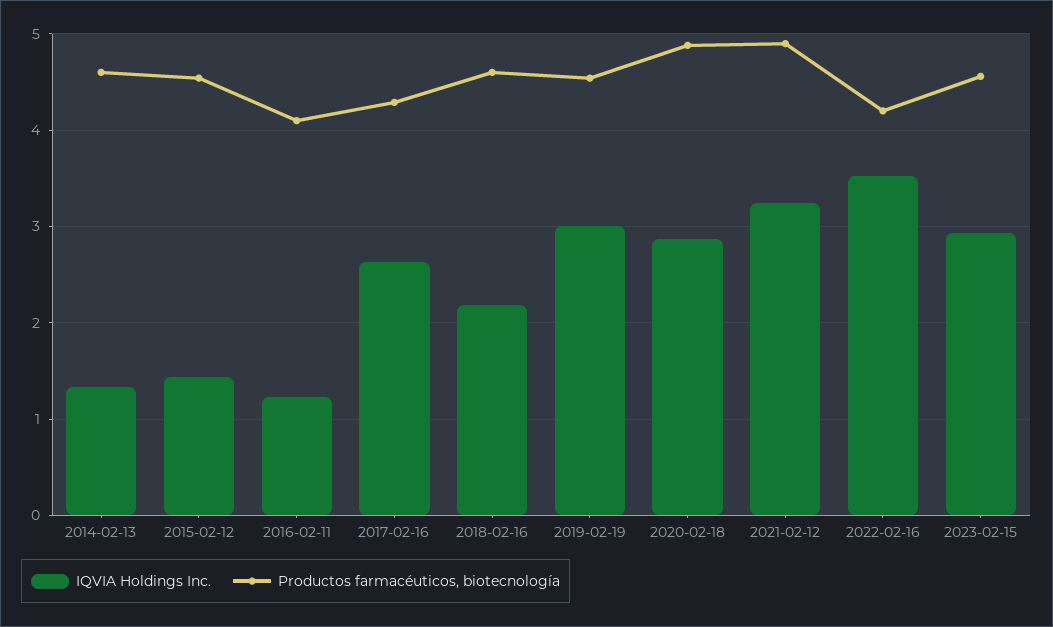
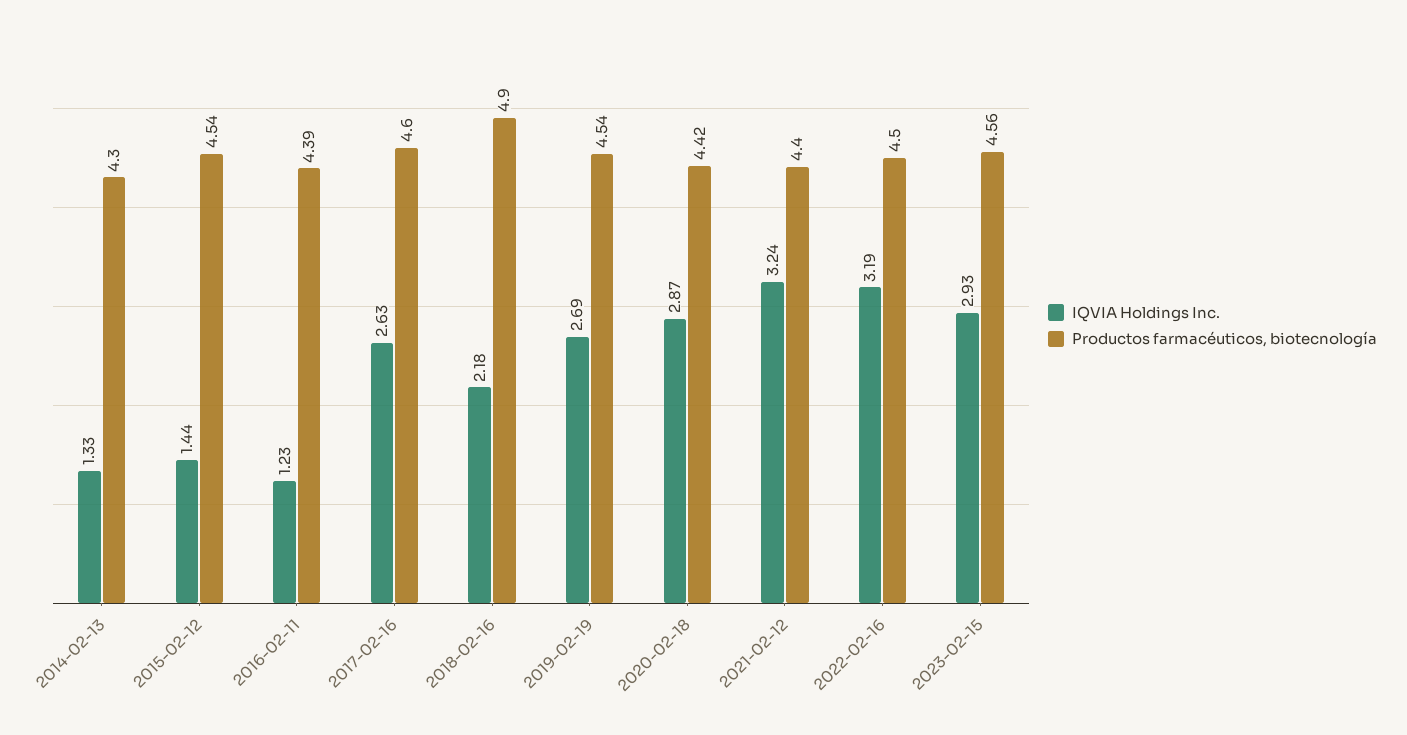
  {
    "IQVIA Holdings Inc.": {
      "2014-02-13": 1.33,
      "2015-02-12": 1.44,
      "2016-02-11": 1.23,
      "2017-02-16": 2.63,
      "2018-02-16": 2.18,
-     "2019-02-19": 3,
+     "2019-02-19": 2.69,
      "2020-02-18": 2.87,
      "2021-02-12": 3.24,
-     "2022-02-16": 3.5,
+     "2022-02-16": 3.19,
      "2023-02-15": 2.93
    },
    "Productos farmacéuticos, biotecnología": {
-     "2014-02-13": 4.6,
+     "2014-02-13": 4.3,
      "2015-02-12": 4.54,
-     "2016-02-11": 4.1,
+     "2016-02-11": 4.39,
-     "2017-02-16": 4.3,
+     "2017-02-16": 4.6,
-     "2018-02-16": 4.6,
+     "2018-02-16": 4.9,
      "2019-02-19": 4.54,
-     "2020-02-18": 4.9,
+     "2020-02-18": 4.42,
-     "2021-02-12": 4.9,
+     "2021-02-12": 4.4,
-     "2022-02-16": 4.2,
+     "2022-02-16": 4.5,
      "2023-02-15": 4.56
    }
  }

